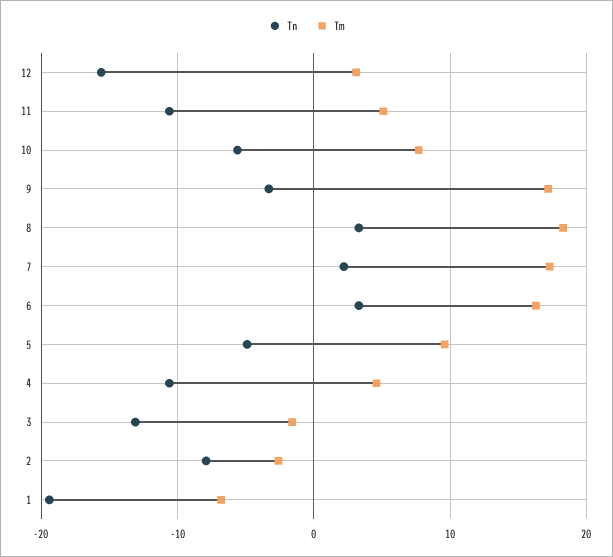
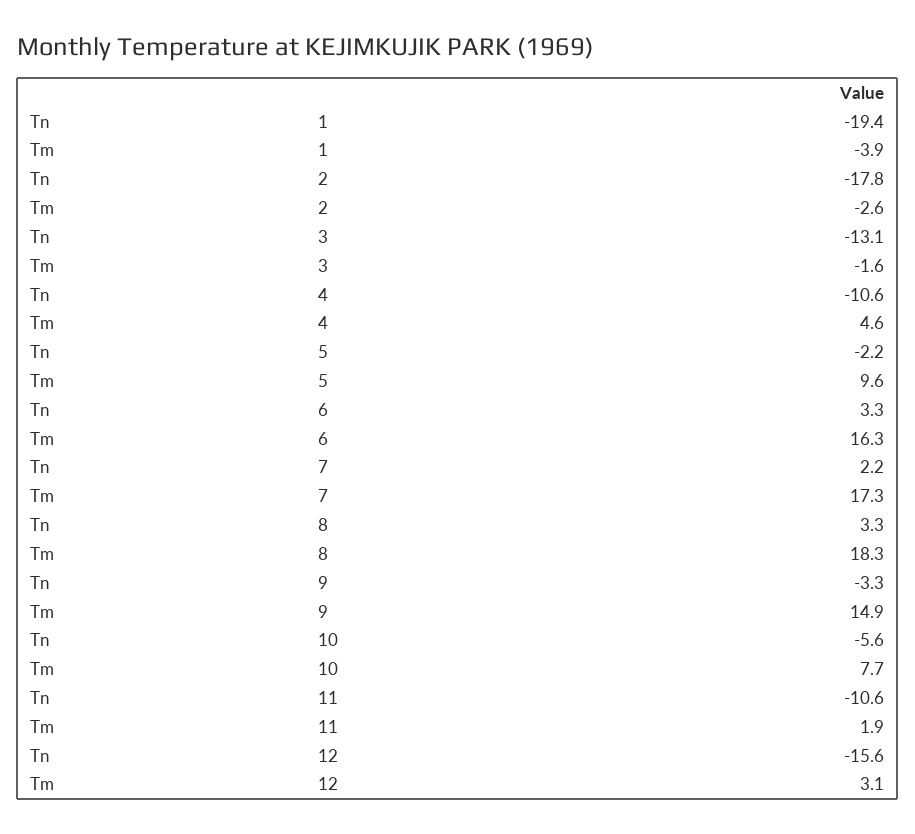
  {
    "Tn": {
      "12": -15.6,
      "11": -10.6,
      "10": -5.6,
      "9": -3.3,
      "8": 3.3,
      "7": 2.2,
      "6": 3.3,
-     "5": -5,
+     "5": -2.2,
      "4": -10.6,
      "3": -13.1,
-     "2": -8,
+     "2": -17.8,
      "1": -19.4
    },
    "Tm": {
      "12": 3.1,
-     "11": 5,
+     "11": 1.9,
      "10": 7.7,
-     "9": 17,
+     "9": 14.9,
      "8": 18.3,
      "7": 17.3,
      "6": 16.3,
      "5": 9.6,
      "4": 4.6,
      "3": -1.6,
      "2": -2.6,
-     "1": -7
+     "1": -3.9
    }
  }

